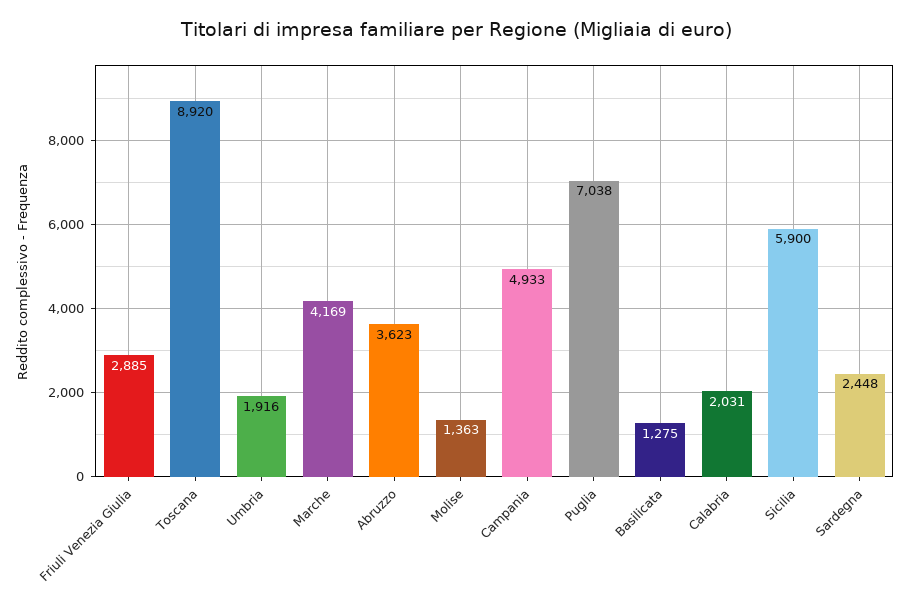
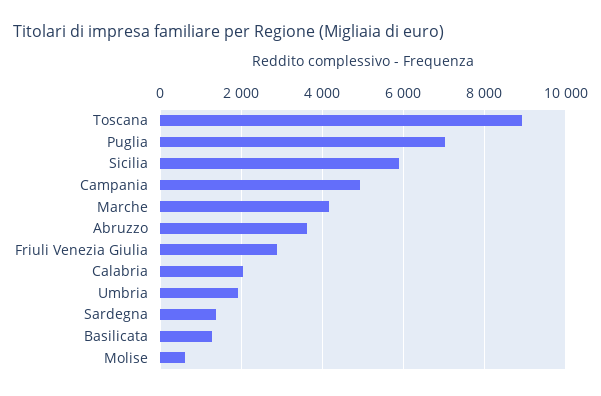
  {
    "Friuli Venezia Giulia": 2885,
    "Toscana": 8920,
    "Umbria": 1916,
    "Marche": 4169,
    "Abruzzo": 3623,
-   "Molise": 1363,
+   "Molise": 600,
    "Campania": 4933,
    "Puglia": 7038,
    "Basilicata": 1275,
    "Calabria": 2031,
    "Sicilia": 5900,
-   "Sardegna": 2448
+   "Sardegna": 1400
  }

